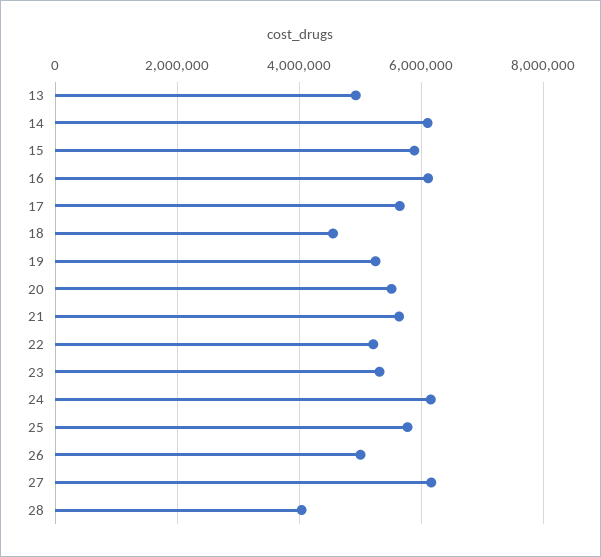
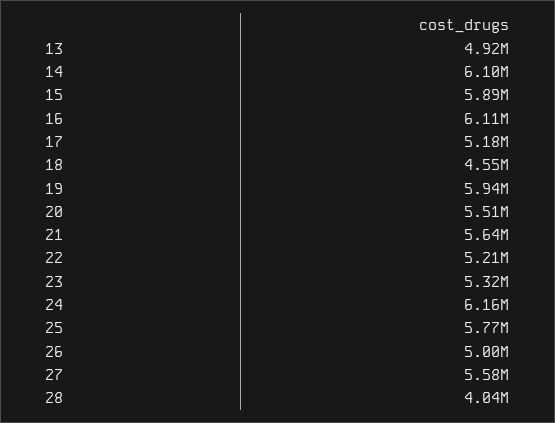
  {
    "13": 4920000,
    "14": 6100000,
    "15": 5890000,
    "16": 6110000,
-   "17": 5600000,
+   "17": 5180000,
    "18": 4550000,
-   "19": 5200000,
+   "19": 5940000,
    "20": 5510000,
    "21": 5640000,
    "22": 5210000,
    "23": 5320000,
    "24": 6160000,
    "25": 5770000,
    "26": 5000000,
-   "27": 6200000,
+   "27": 5580000,
    "28": 4040000
  }

